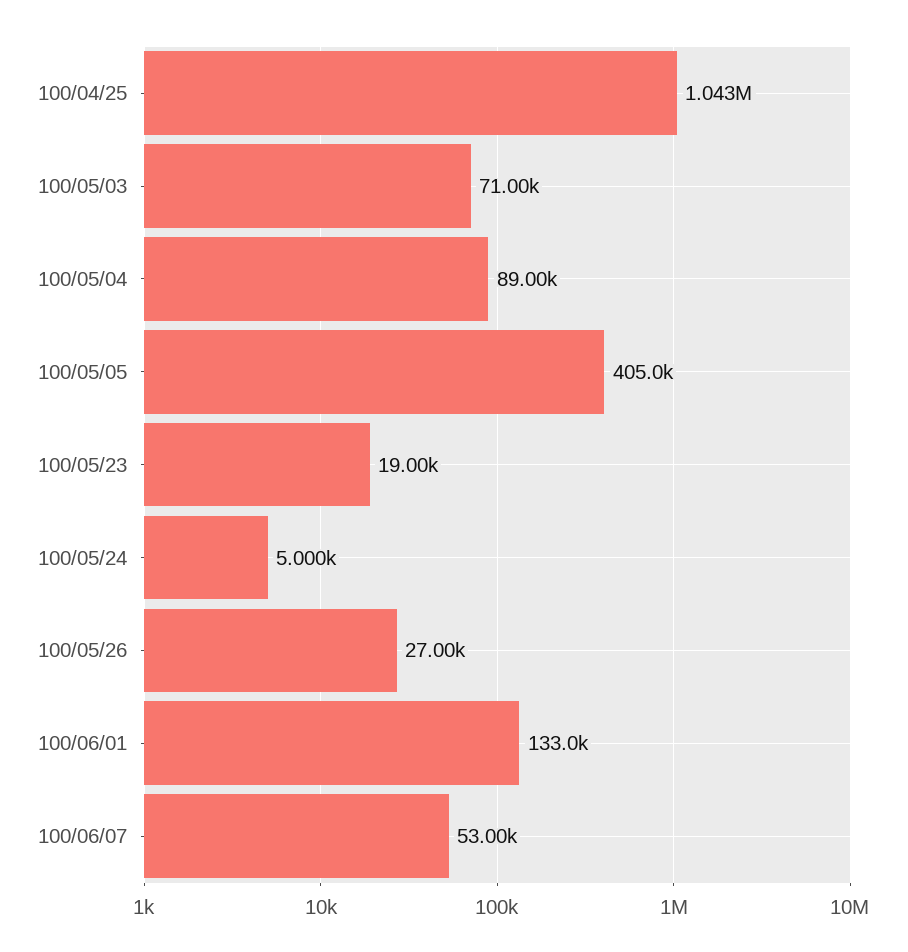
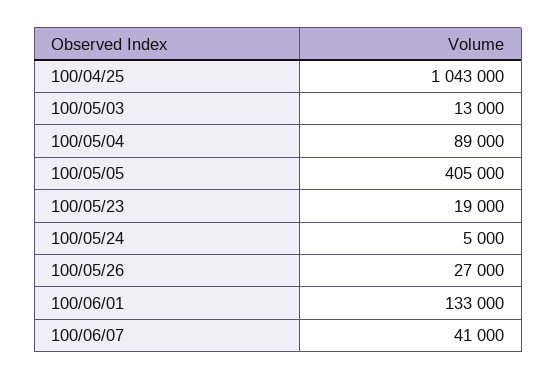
  {
    "100/04/25": 1043000,
-   "100/05/03": 71000,
+   "100/05/03": 13000,
    "100/05/04": 89000,
    "100/05/05": 405000,
    "100/05/23": 19000,
    "100/05/24": 5000,
    "100/05/26": 27000,
    "100/06/01": 133000,
-   "100/06/07": 53000
+   "100/06/07": 41000
  }

